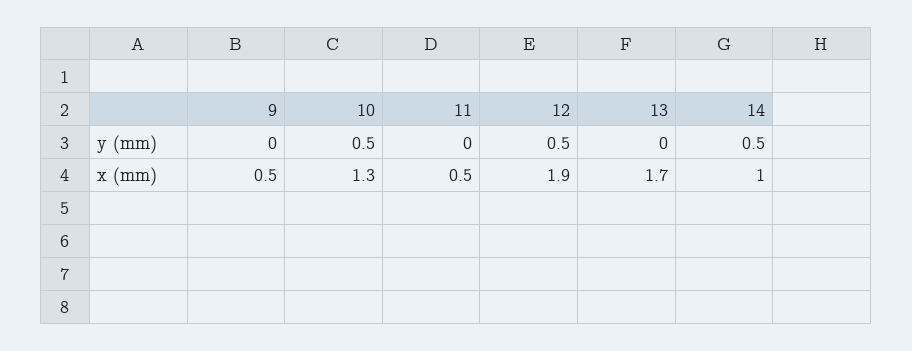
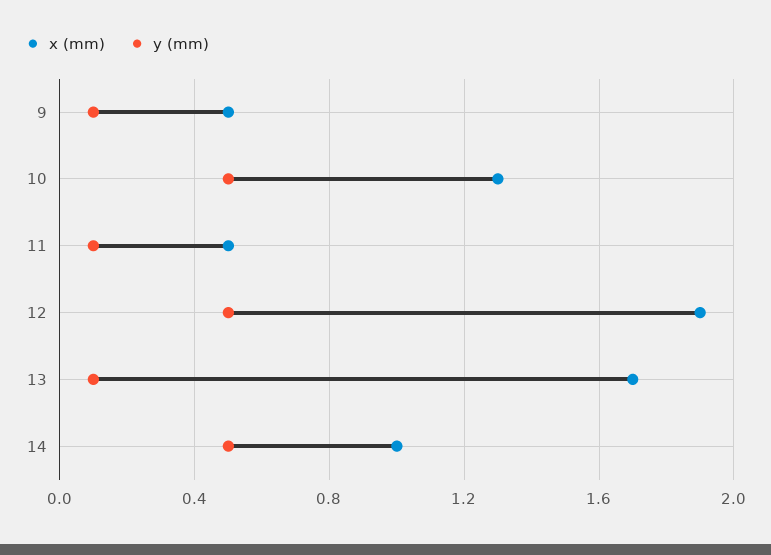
  {
    "y (mm)": {
-     "9": 0,
+     "9": 0.1,
      "10": 0.5,
-     "11": 0,
+     "11": 0.1,
      "12": 0.5,
-     "13": 0,
+     "13": 0.1,
      "14": 0.5
    },
    "x (mm)": {
      "9": 0.5,
      "10": 1.3,
      "11": 0.5,
      "12": 1.9,
      "13": 1.7,
      "14": 1
    }
  }

